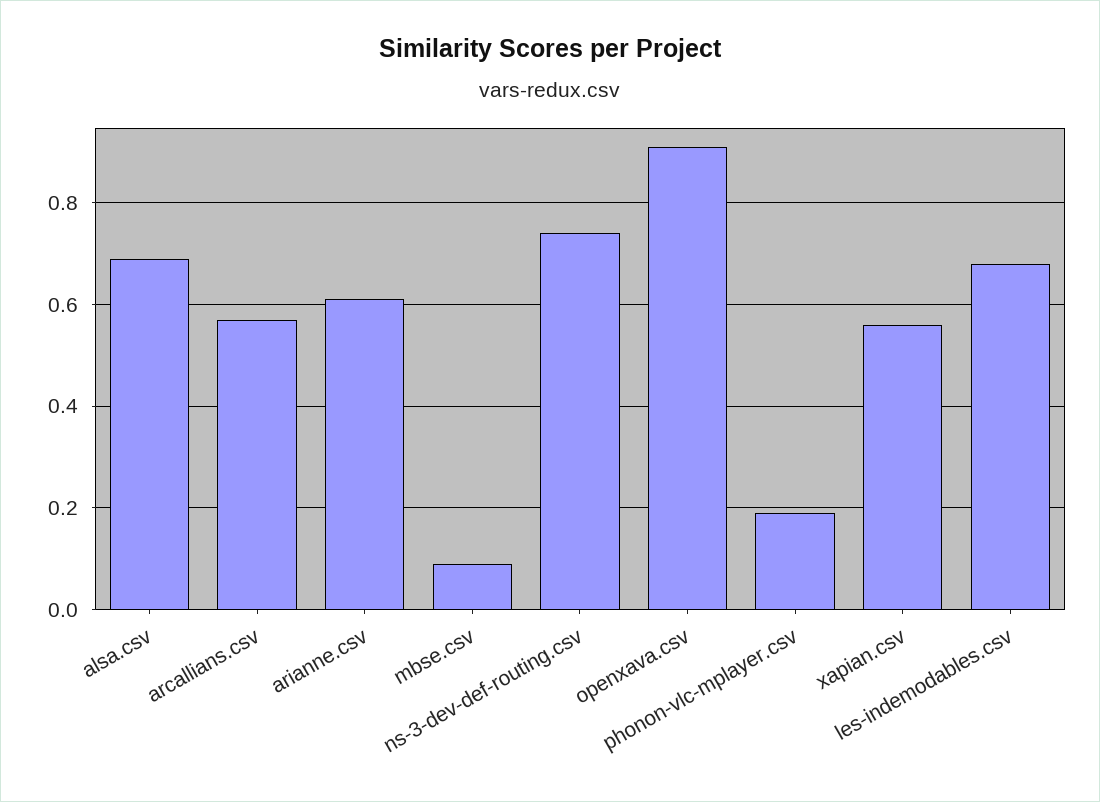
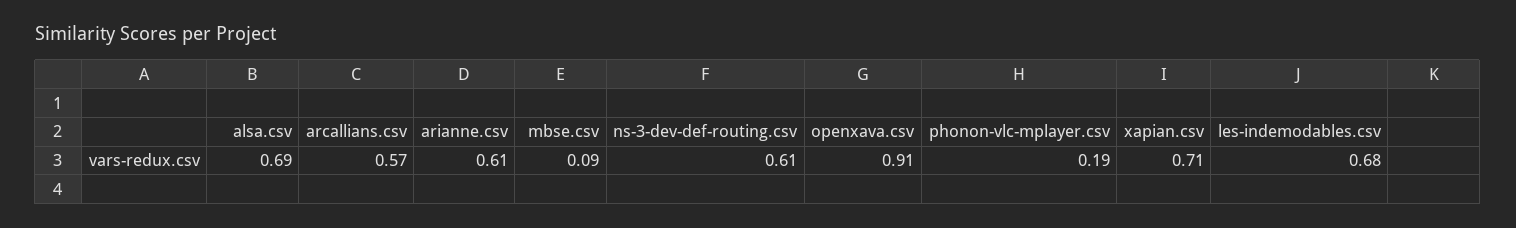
  {
    "alsa.csv": 0.69,
    "arcallians.csv": 0.57,
    "arianne.csv": 0.61,
    "mbse.csv": 0.09,
-   "ns-3-dev-def-routing.csv": 0.75,
+   "ns-3-dev-def-routing.csv": 0.61,
    "openxava.csv": 0.91,
    "phonon-vlc-mplayer.csv": 0.19,
-   "xapian.csv": 0.55,
+   "xapian.csv": 0.71,
    "les-indemodables.csv": 0.68
  }

